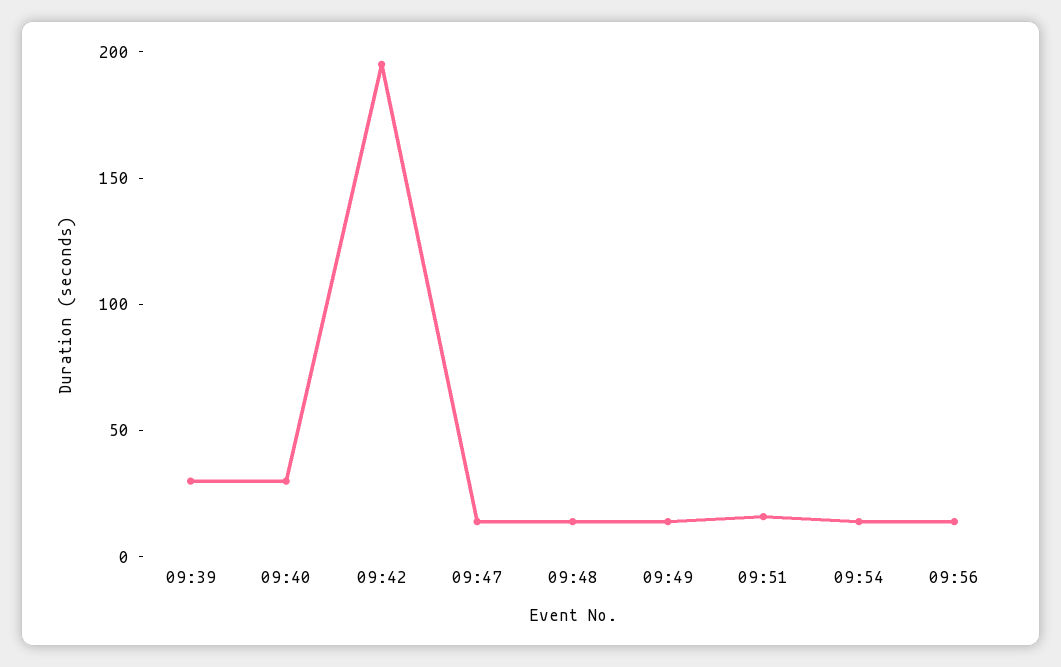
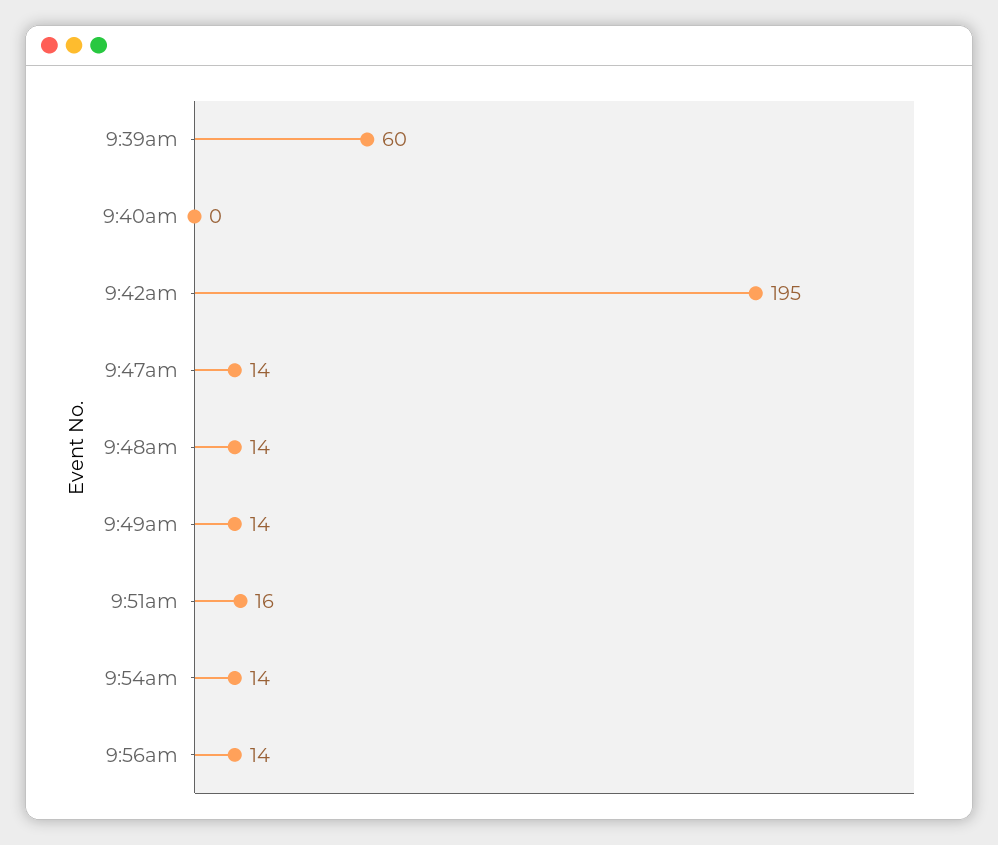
  {
-   "09:39": 30,
+   "09:39": 60,
-   "09:40": 30,
+   "09:40": 0,
    "09:42": 195,
    "09:47": 14,
    "09:48": 14,
    "09:49": 14,
    "09:51": 16,
    "09:54": 14,
    "09:56": 14
  }

